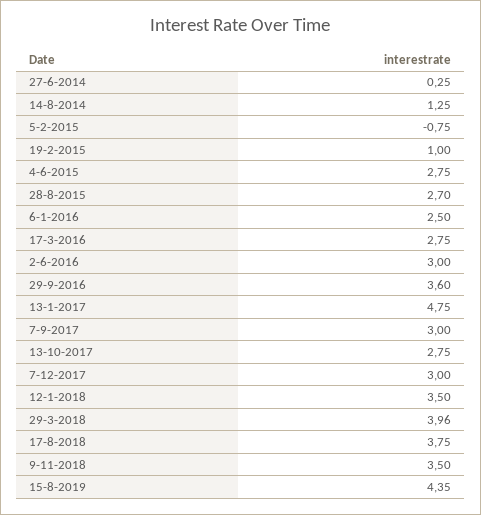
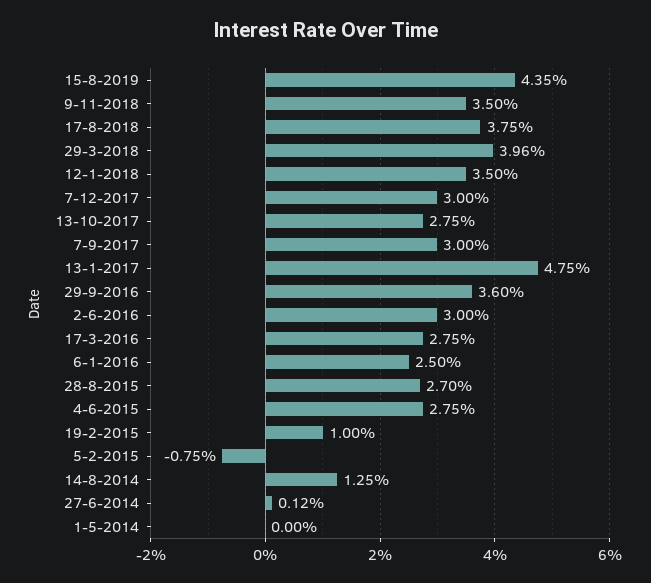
  {
-   "27-6-2014": 0.25,
+   "27-6-2014": 0.12,
    "14-8-2014": 1.25,
    "5-2-2015": -0.75,
    "19-2-2015": 1,
    "4-6-2015": 2.75,
    "28-8-2015": 2.7,
    "6-1-2016": 2.5,
    "17-3-2016": 2.75,
    "2-6-2016": 3,
    "29-9-2016": 3.6,
    "13-1-2017": 4.75,
    "7-9-2017": 3,
    "13-10-2017": 2.75,
    "7-12-2017": 3,
    "12-1-2018": 3.5,
    "29-3-2018": 3.96,
    "17-8-2018": 3.75,
    "9-11-2018": 3.5,
-   "15-8-2019": 4.35
+   "15-8-2019": 4.35,
+   "1-5-2014": 0
  }

